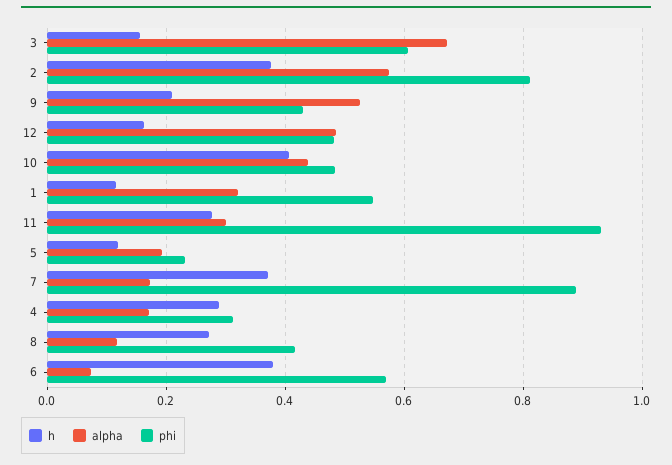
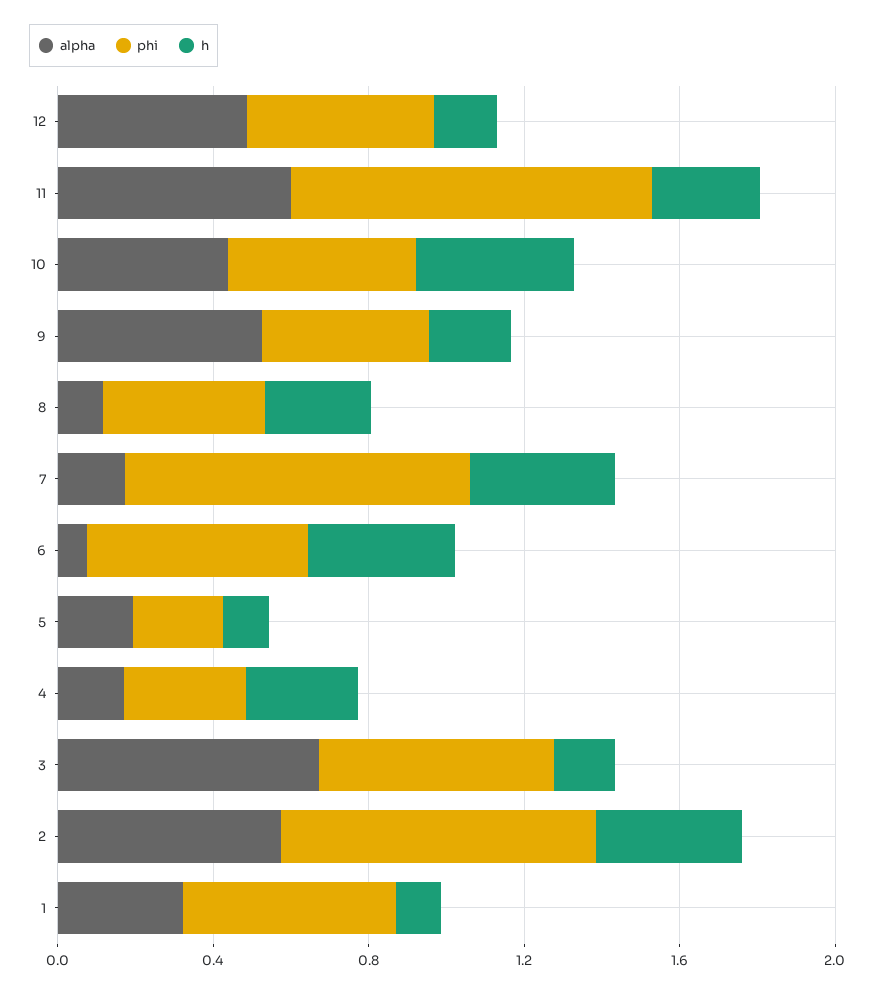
  {
    "h": {
      "3": 0.16,
      "2": 0.38,
      "9": 0.22,
      "12": 0.16,
      "10": 0.4,
      "1": 0.12,
      "11": 0.28,
      "5": 0.12,
      "7": 0.38,
      "4": 0.28,
      "8": 0.28,
      "6": 0.38
    },
    "alpha": {
      "3": 0.68,
      "2": 0.58,
      "9": 0.52,
      "12": 0.48,
      "10": 0.44,
      "1": 0.32,
-     "11": 0.3,
+     "11": 0.6,
      "5": 0.2,
      "7": 0.18,
      "4": 0.18,
      "8": 0.12,
      "6": 0.08
    },
    "phi": {
      "3": 0.6,
      "2": 0.82,
      "9": 0.44,
      "12": 0.48,
      "10": 0.48,
      "1": 0.54,
      "11": 0.94,
      "5": 0.24,
      "7": 0.88,
      "4": 0.32,
      "8": 0.42,
      "6": 0.56
    }
  }

